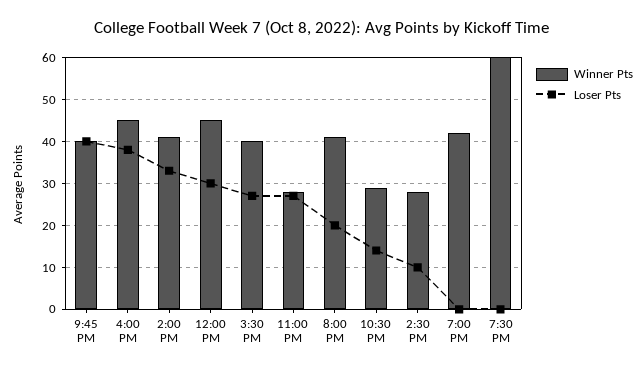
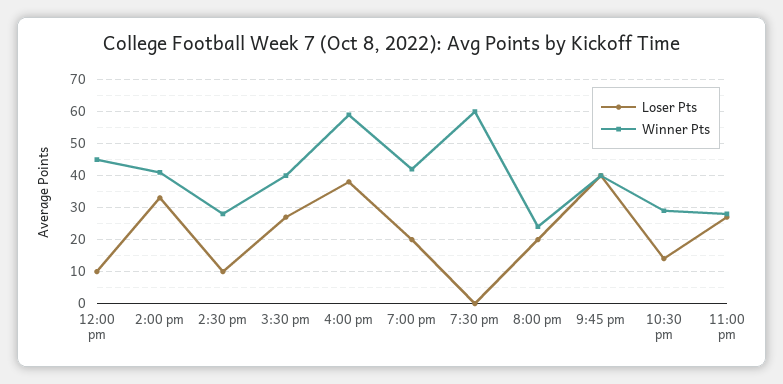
  {
    "Winner Pts": {
      "9:45 PM": 40,
-     "4:00 PM": 45,
+     "4:00 PM": 60,
      "2:00 PM": 40,
      "12:00 PM": 45,
      "3:30 PM": 40,
      "11:00 PM": 30,
-     "8:00 PM": 40,
+     "8:00 PM": 25,
      "10:30 PM": 30,
      "2:30 PM": 30,
      "7:00 PM": 40,
      "7:30 PM": 60
    },
    "Loser Pts": {
      "9:45 PM": 40,
      "4:00 PM": 40,
      "2:00 PM": 35,
-     "12:00 PM": 30,
+     "12:00 PM": 10,
      "3:30 PM": 25,
      "11:00 PM": 25,
      "8:00 PM": 20,
      "10:30 PM": 15,
      "2:30 PM": 10,
-     "7:00 PM": 0,
+     "7:00 PM": 20,
      "7:30 PM": 0
    }
  }

